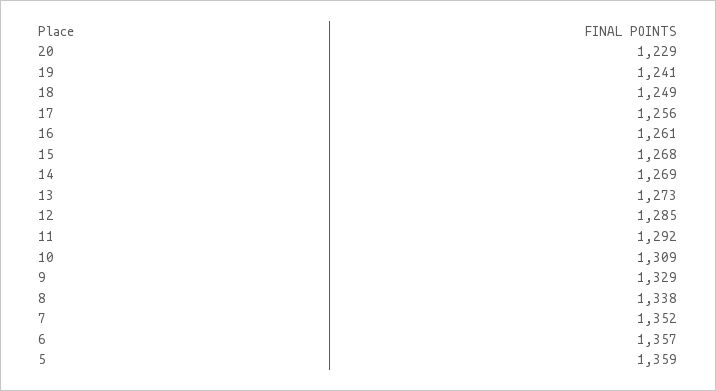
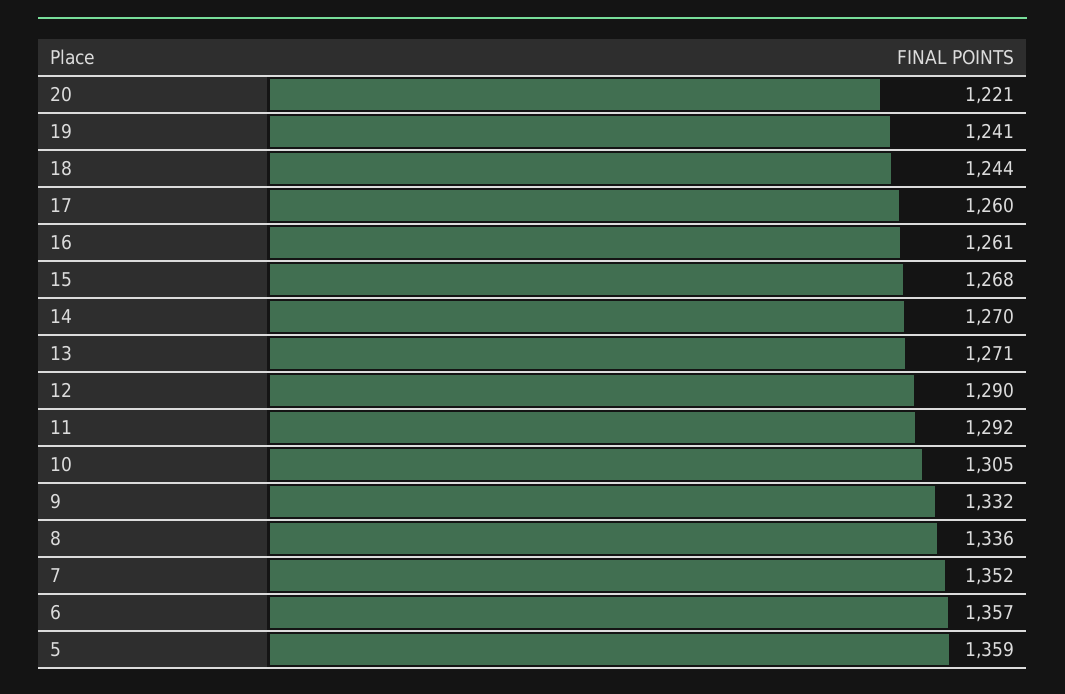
  {
-   "20": 1229,
+   "20": 1221,
    "19": 1241,
-   "18": 1249,
+   "18": 1244,
-   "17": 1256,
+   "17": 1260,
    "16": 1261,
    "15": 1268,
-   "14": 1269,
+   "14": 1270,
-   "13": 1273,
+   "13": 1271,
-   "12": 1285,
+   "12": 1290,
    "11": 1292,
-   "10": 1309,
+   "10": 1305,
-   "9": 1329,
+   "9": 1332,
-   "8": 1338,
+   "8": 1336,
    "7": 1352,
    "6": 1357,
    "5": 1359
  }

